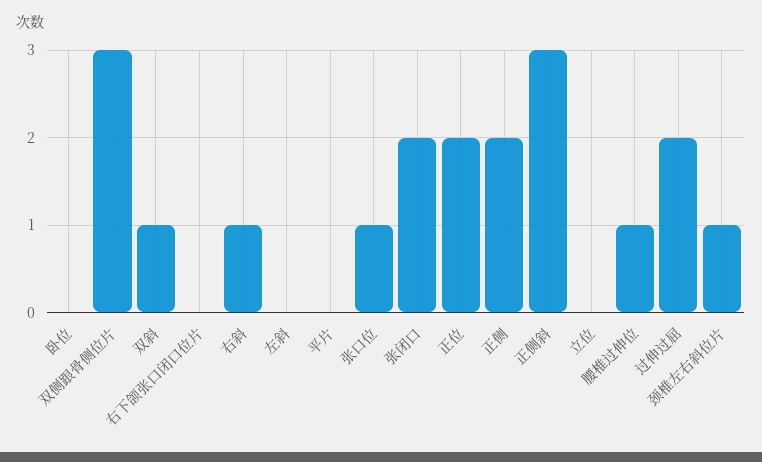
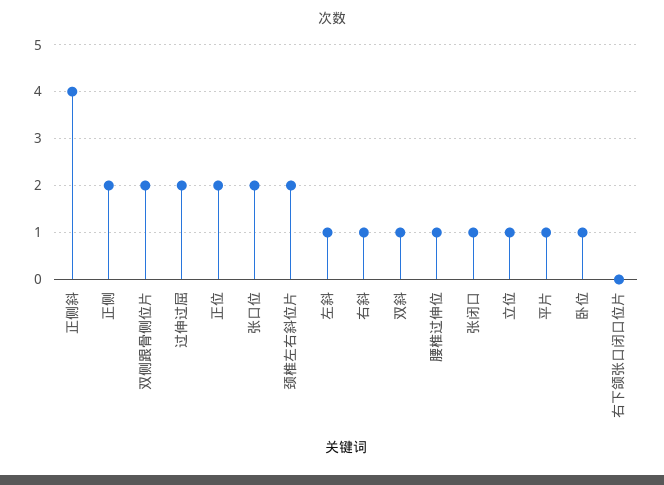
  {
-   "卧位": 0,
+   "卧位": 1,
-   "双侧跟骨侧位片": 3,
+   "双侧跟骨侧位片": 2,
    "双斜": 1,
    "右下颌张口闭口位片": 0,
    "右斜": 1,
-   "左斜": 0,
+   "左斜": 1,
-   "平片": 0,
+   "平片": 1,
-   "张口位": 1,
+   "张口位": 2,
-   "张闭口": 2,
+   "张闭口": 1,
    "正位": 2,
    "正侧": 2,
-   "正侧斜": 3,
+   "正侧斜": 4,
-   "立位": 0,
+   "立位": 1,
    "腰椎过伸位": 1,
    "过伸过屈": 2,
-   "颈椎左右斜位片": 1
+   "颈椎左右斜位片": 2
  }

